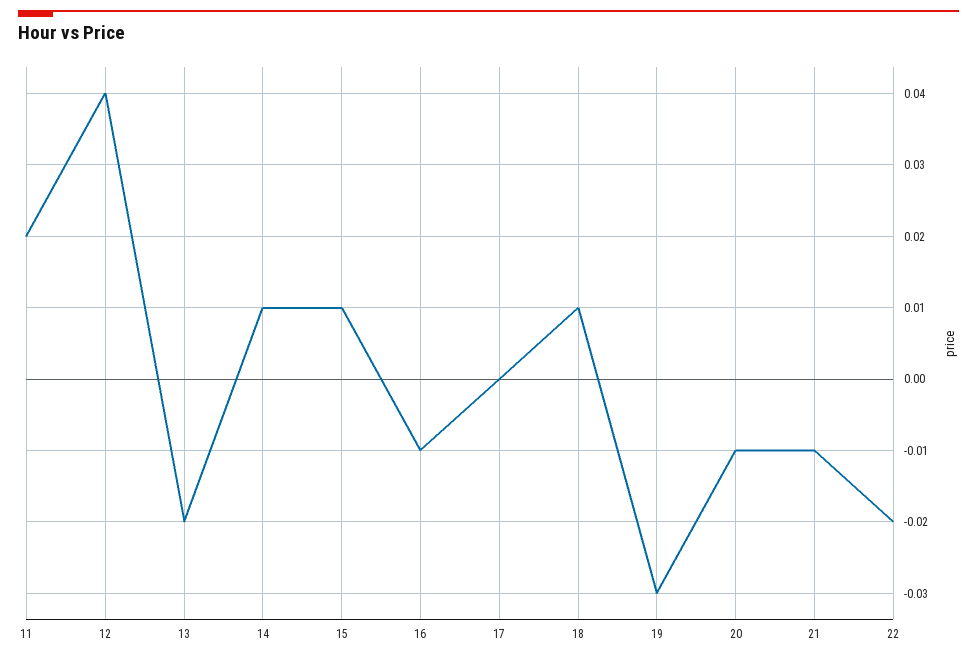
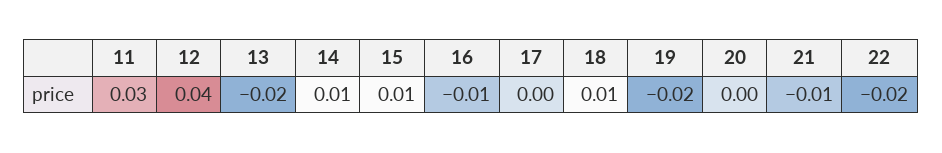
  {
-   "11": 0.02,
+   "11": 0.03,
    "12": 0.04,
    "13": -0.02,
    "14": 0.01,
    "15": 0.01,
    "16": -0.01,
    "17": 0,
    "18": 0.01,
-   "19": -0.03,
+   "19": -0.02,
-   "20": -0.01,
+   "20": 0,
    "21": -0.01,
    "22": -0.02
  }

